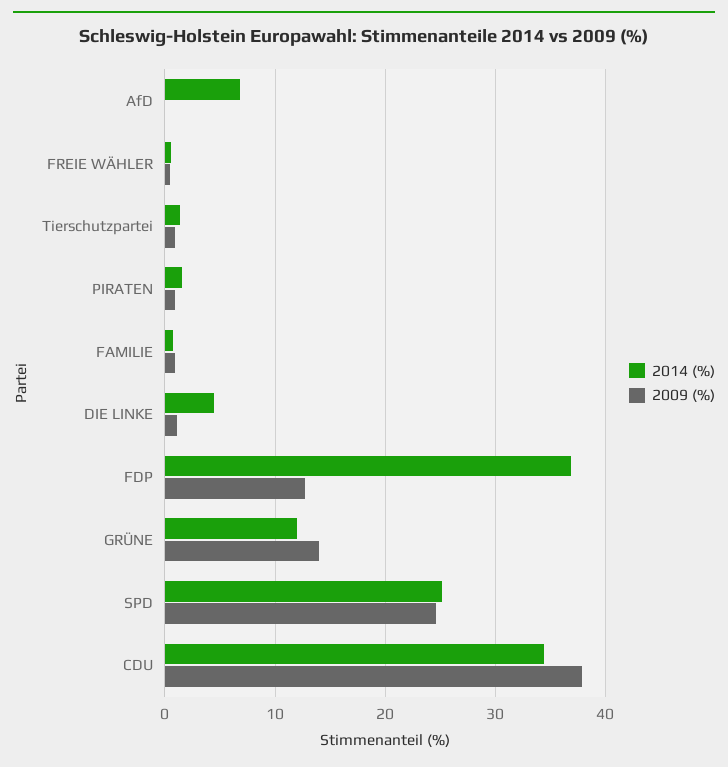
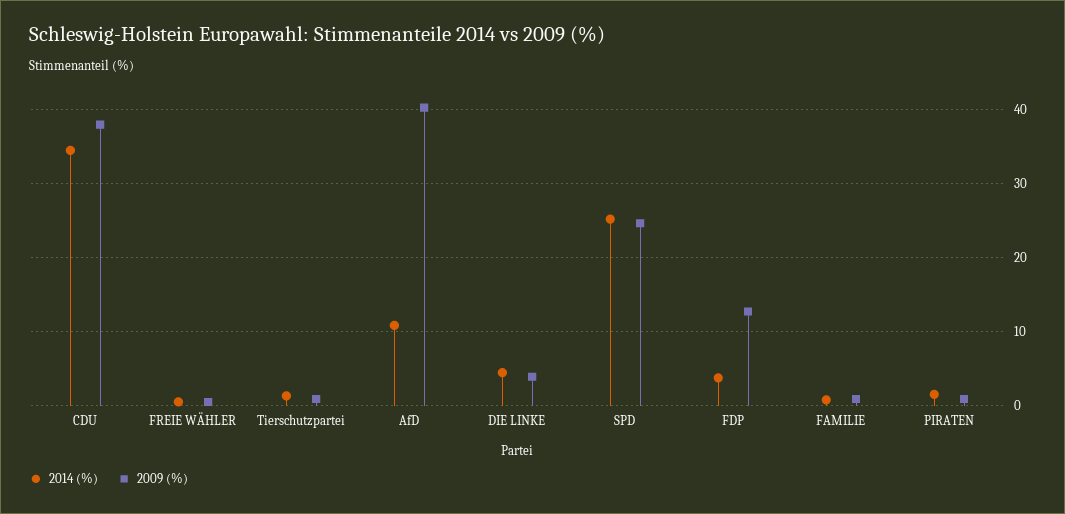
  {
    "2014 (%)": {
-     "AfD": 7,
+     "AfD": 11,
      "FREIE WÄHLER": 1,
      "Tierschutzpartei": 1,
      "PIRATEN": 2,
      "FAMILIE": 1,
      "DIE LINKE": 4,
-     "FDP": 37,
+     "FDP": 4,
-     "GRÜNE": 12,
      "SPD": 25,
      "CDU": 34
    },
    "2009 (%)": {
-     "AfD": 0,
+     "AfD": 40,
      "FREIE WÄHLER": 1,
      "Tierschutzpartei": 1,
      "PIRATEN": 1,
      "FAMILIE": 1,
-     "DIE LINKE": 1,
+     "DIE LINKE": 4,
      "FDP": 13,
-     "GRÜNE": 14,
      "SPD": 25,
      "CDU": 38
    }
  }

